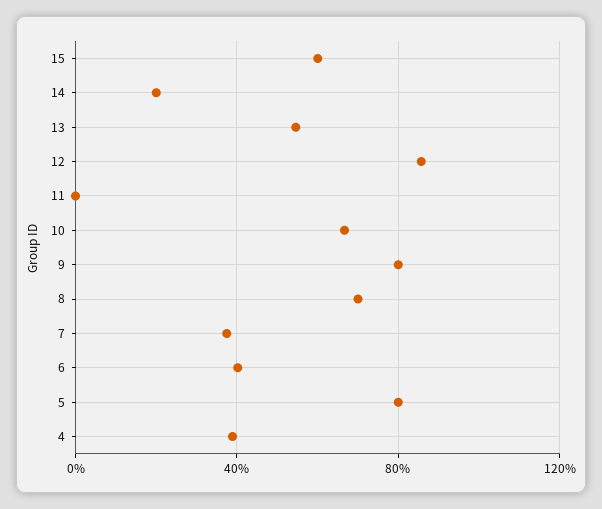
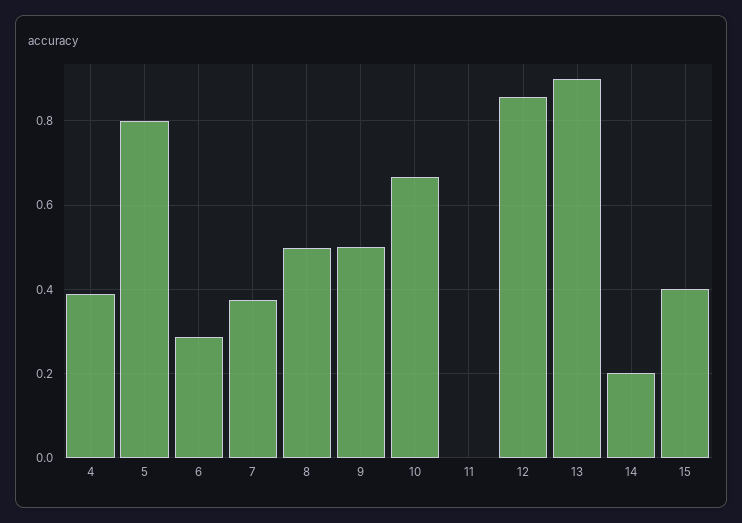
  {
-   "15": 0.6,
+   "15": 0.4,
    "14": 0.2,
-   "13": 0.55,
+   "13": 0.9,
    "12": 0.86,
    "11": 0,
    "10": 0.66,
-   "9": 0.8,
+   "9": 0.5,
-   "8": 0.7,
+   "8": 0.5,
    "7": 0.38,
-   "6": 0.4,
+   "6": 0.28,
    "5": 0.8,
    "4": 0.38
  }

